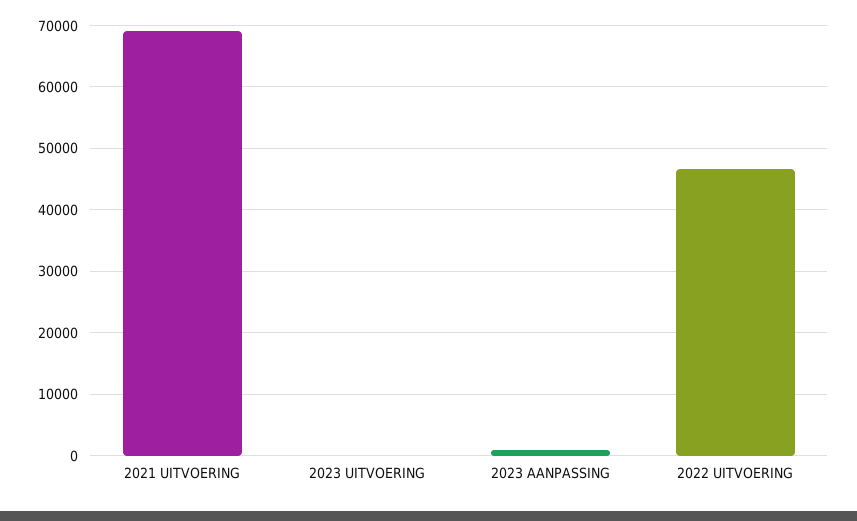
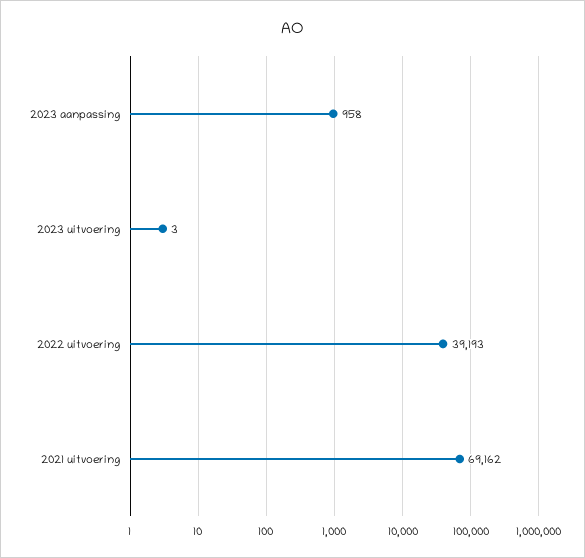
  {
    "2021 UITVOERING": 69162,
    "2023 UITVOERING": 3,
    "2023 AANPASSING": 958,
-   "2022 UITVOERING": 47000
+   "2022 UITVOERING": 39193
  }

